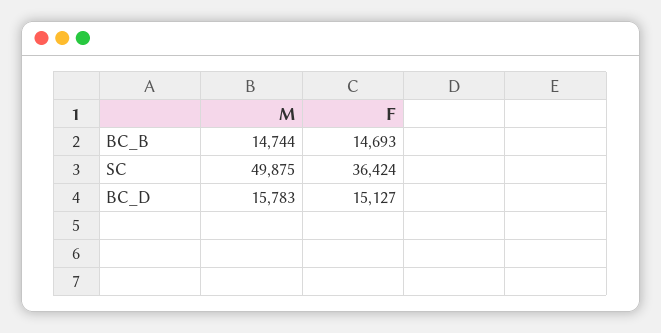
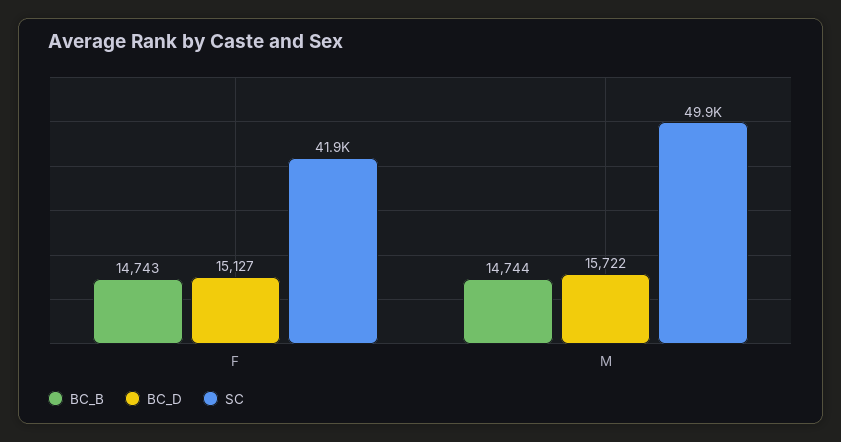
  {
    "BC_B": {
      "M": 14744,
-     "F": 14693
+     "F": 14743
    },
    "SC": {
      "M": 49875,
-     "F": 36424
+     "F": 41900
    },
    "BC_D": {
-     "M": 15783,
+     "M": 15722,
      "F": 15127
    }
  }

